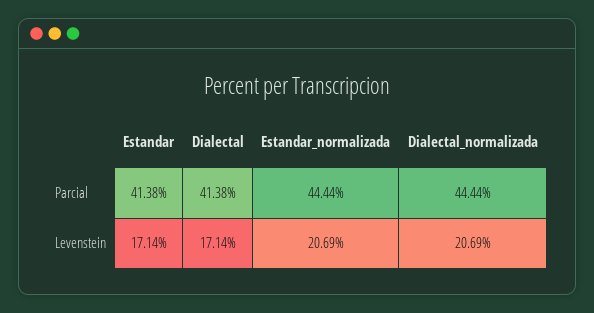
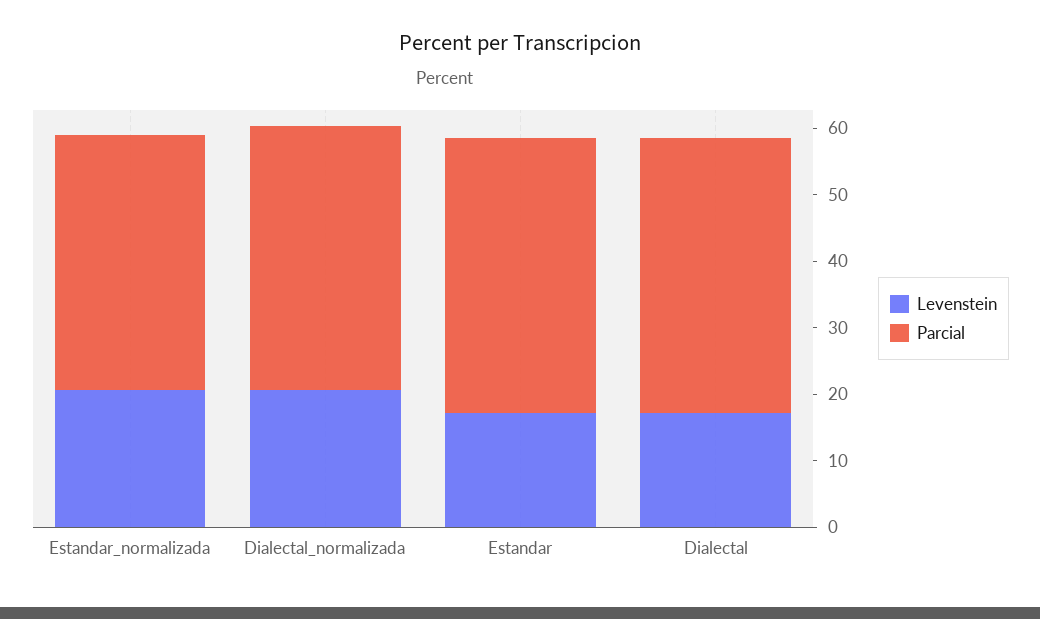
  {
    "Parcial": {
      "Estandar": 41.38,
      "Dialectal": 41.38,
-     "Estandar_normalizada": 44.44,
+     "Estandar_normalizada": 38,
-     "Dialectal_normalizada": 44.44
+     "Dialectal_normalizada": 40
    },
    "Levenstein": {
      "Estandar": 17.14,
      "Dialectal": 17.14,
      "Estandar_normalizada": 20.69,
      "Dialectal_normalizada": 20.69
    }
  }

